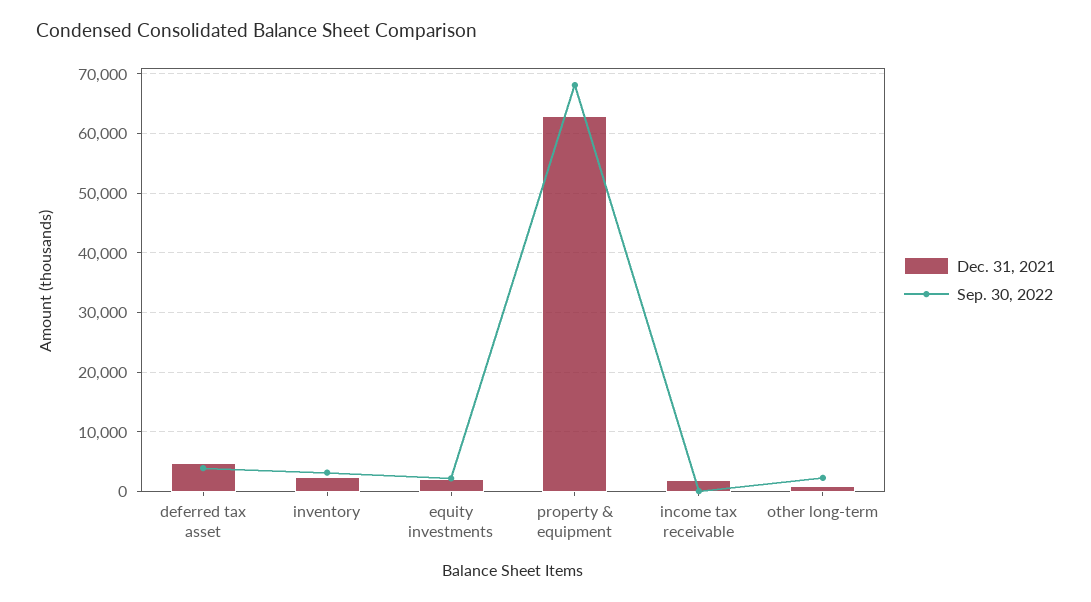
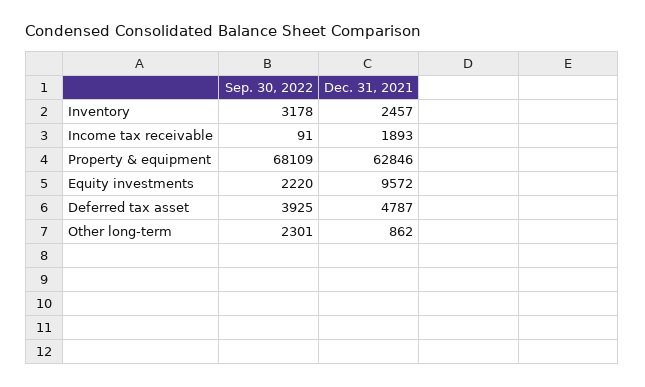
  {
    "Dec. 31, 2021": {
      "deferred tax asset": 4787,
      "inventory": 2457,
-     "equity investments": 2000,
+     "equity investments": 9572,
      "property & equipment": 62846,
      "income tax receivable": 1893,
      "other long-term": 862
    },
    "Sep. 30, 2022": {
      "deferred tax asset": 3925,
      "inventory": 3178,
      "equity investments": 2220,
      "property & equipment": 68109,
      "income tax receivable": 91,
      "other long-term": 2301
    }
  }

